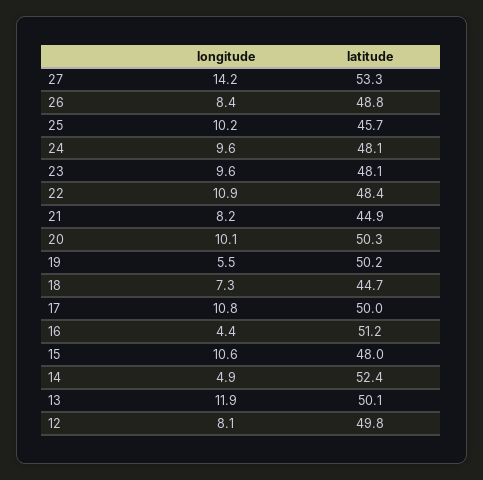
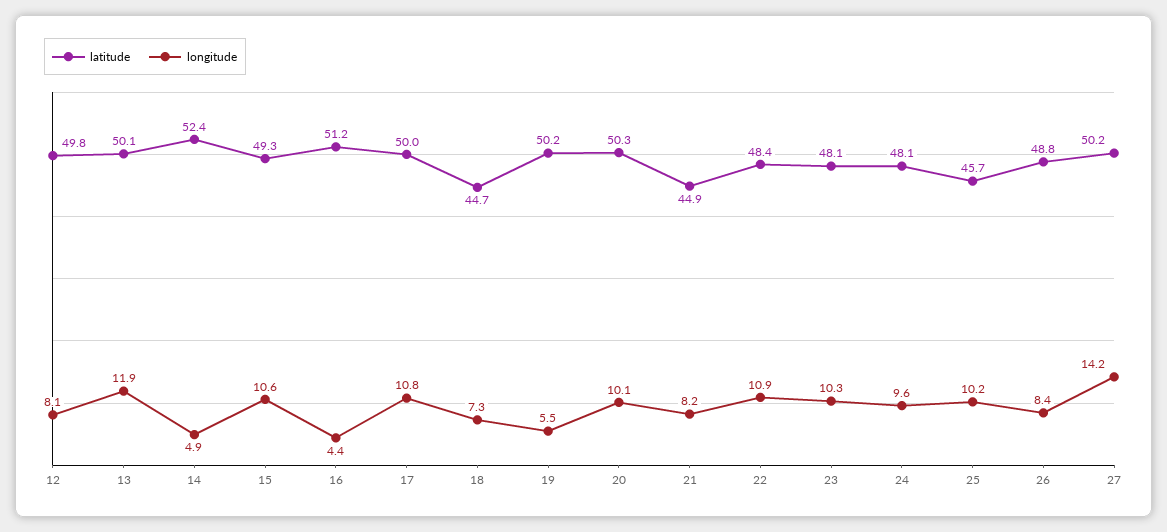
  {
    "longitude": {
      "27": 14.2,
      "26": 8.4,
      "25": 10.2,
      "24": 9.6,
-     "23": 9.6,
+     "23": 10.3,
      "22": 10.9,
      "21": 8.2,
      "20": 10.1,
      "19": 5.5,
      "18": 7.3,
      "17": 10.8,
      "16": 4.4,
      "15": 10.6,
      "14": 4.9,
      "13": 11.9,
      "12": 8.1
    },
    "latitude": {
-     "27": 53.3,
+     "27": 50.2,
      "26": 48.8,
      "25": 45.7,
      "24": 48.1,
      "23": 48.1,
      "22": 48.4,
      "21": 44.9,
      "20": 50.3,
      "19": 50.2,
      "18": 44.7,
      "17": 50,
      "16": 51.2,
-     "15": 48,
+     "15": 49.3,
      "14": 52.4,
      "13": 50.1,
      "12": 49.8
    }
  }

